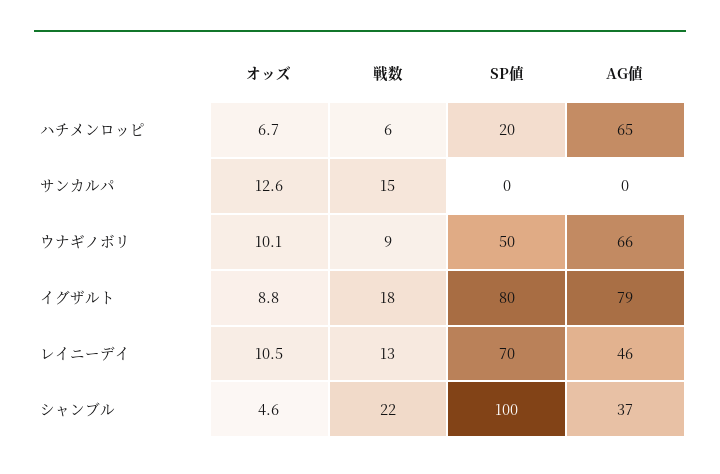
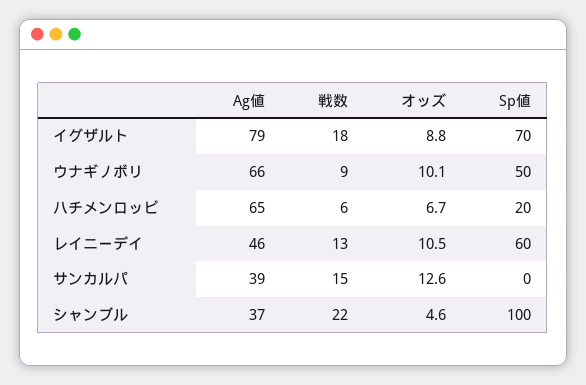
  {
    "オッズ": {
      "ハチメンロッピ": 6.7,
      "サンカルパ": 12.6,
      "ウナギノボリ": 10.1,
      "イグザルト": 8.8,
      "レイニーデイ": 10.5,
      "シャンブル": 4.6
    },
    "戦数": {
      "ハチメンロッピ": 6,
      "サンカルパ": 15,
      "ウナギノボリ": 9,
      "イグザルト": 18,
      "レイニーデイ": 13,
      "シャンブル": 22
    },
    "SP値": {
      "ハチメンロッピ": 20,
      "サンカルパ": 0,
      "ウナギノボリ": 50,
-     "イグザルト": 80,
+     "イグザルト": 70,
-     "レイニーデイ": 70,
+     "レイニーデイ": 60,
      "シャンブル": 100
    },
    "AG値": {
      "ハチメンロッピ": 65,
-     "サンカルパ": 0,
+     "サンカルパ": 39,
      "ウナギノボリ": 66,
      "イグザルト": 79,
      "レイニーデイ": 46,
      "シャンブル": 37
    }
  }

